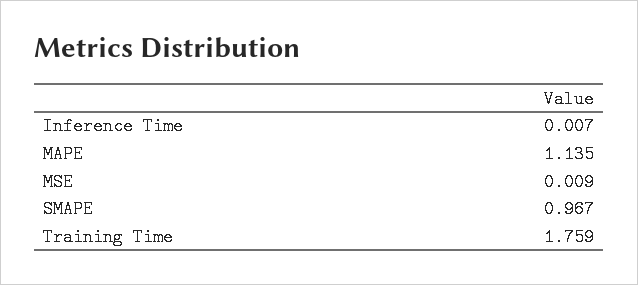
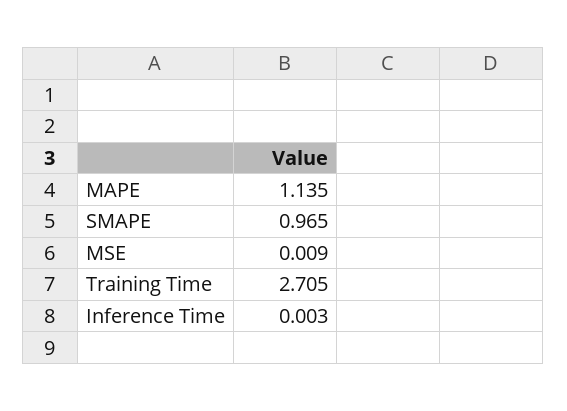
  {
-   "Inference Time": 0.007,
+   "Inference Time": 0.003,
    "MAPE": 1.135,
    "MSE": 0.009,
-   "SMAPE": 0.967,
+   "SMAPE": 0.965,
-   "Training Time": 1.759
+   "Training Time": 2.705
  }

